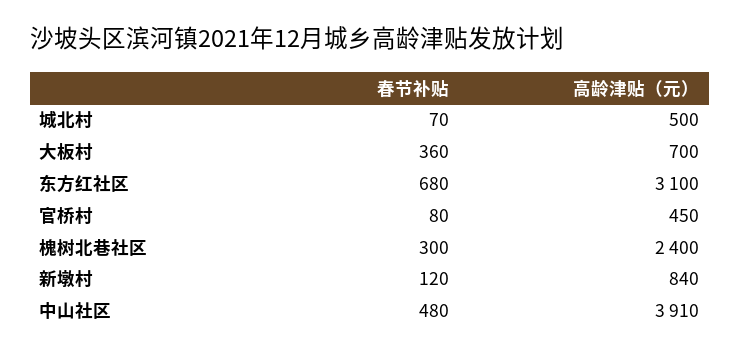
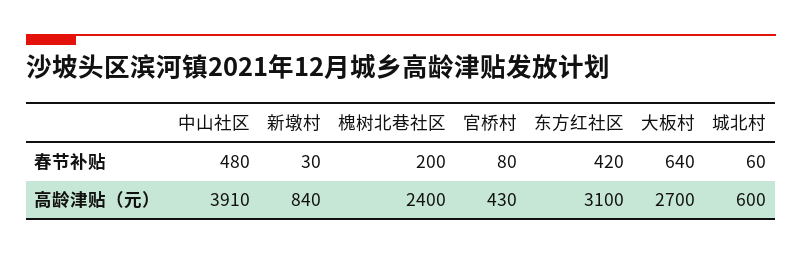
  {
    "春节补贴": {
-     "城北村": 70,
+     "城北村": 60,
-     "大板村": 360,
+     "大板村": 640,
-     "东方红社区": 680,
+     "东方红社区": 420,
      "官桥村": 80,
-     "槐树北巷社区": 300,
+     "槐树北巷社区": 200,
-     "新墩村": 120,
+     "新墩村": 30,
      "中山社区": 480
    },
    "高龄津贴（元）": {
-     "城北村": 500,
+     "城北村": 600,
-     "大板村": 700,
+     "大板村": 2700,
      "东方红社区": 3100,
-     "官桥村": 450,
+     "官桥村": 430,
      "槐树北巷社区": 2400,
      "新墩村": 840,
      "中山社区": 3910
    }
  }

